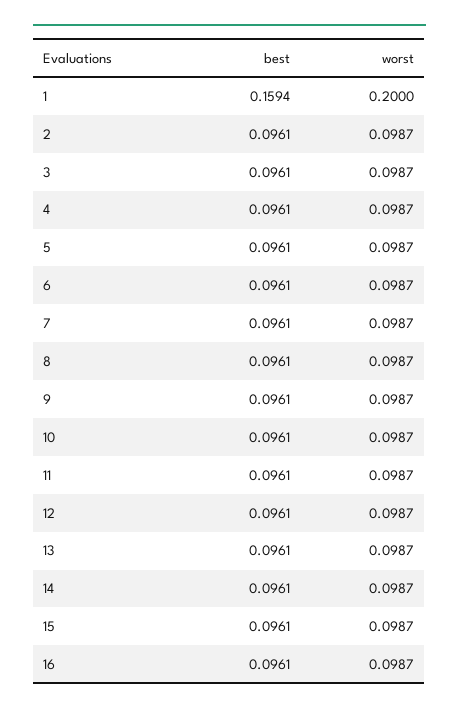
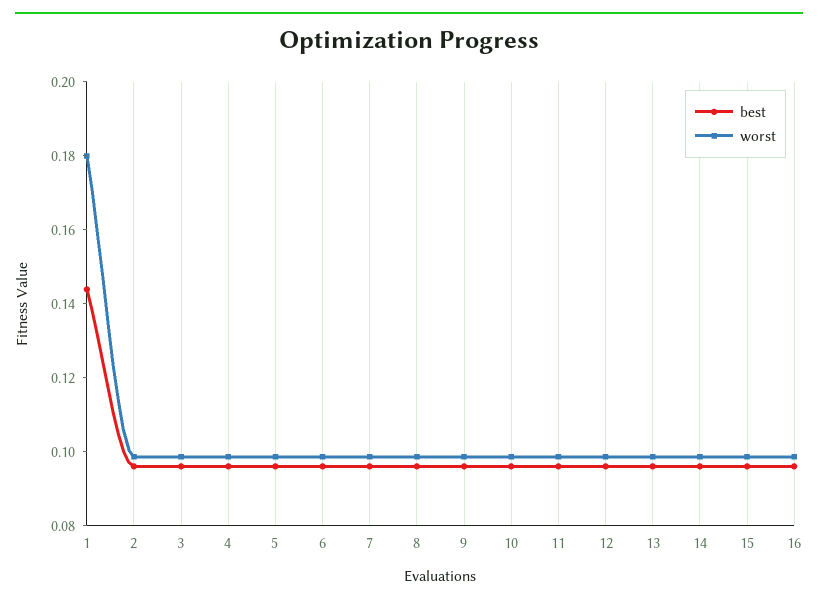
  {
    "best": {
-     "1": 0.1594,
+     "1": 0.145,
      "2": 0.0961,
      "3": 0.0961,
      "4": 0.0961,
      "5": 0.0961,
      "6": 0.0961,
      "7": 0.0961,
      "8": 0.0961,
      "9": 0.0961,
      "10": 0.0961,
      "11": 0.0961,
      "12": 0.0961,
      "13": 0.0961,
      "14": 0.0961,
      "15": 0.0961,
      "16": 0.0961
    },
    "worst": {
-     "1": 0.2,
+     "1": 0.18,
      "2": 0.0987,
      "3": 0.0987,
      "4": 0.0987,
      "5": 0.0987,
      "6": 0.0987,
      "7": 0.0987,
      "8": 0.0987,
      "9": 0.0987,
      "10": 0.0987,
      "11": 0.0987,
      "12": 0.0987,
      "13": 0.0987,
      "14": 0.0987,
      "15": 0.0987,
      "16": 0.0987
    }
  }

